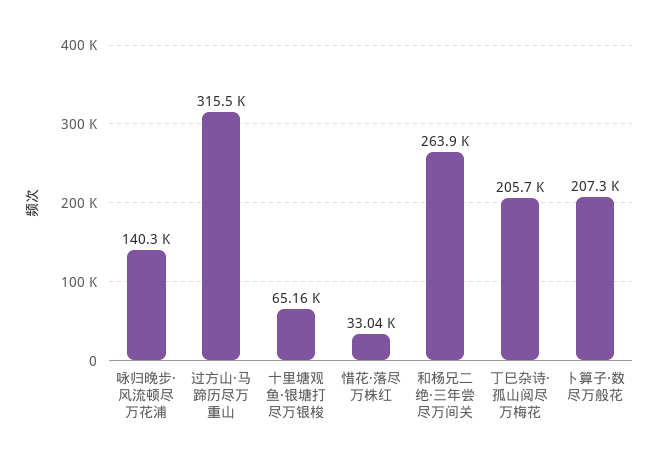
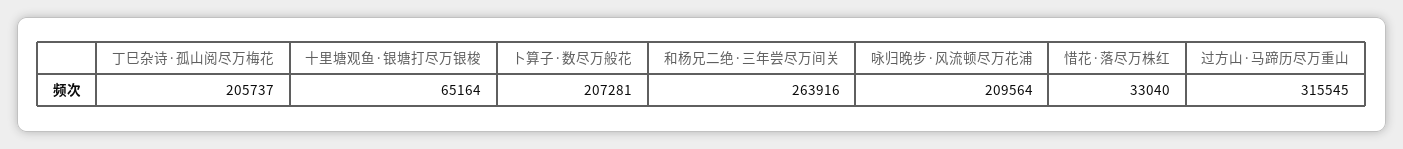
  {
-   "咏归晚步·风流顿尽万花浦": 140300,
+   "咏归晚步·风流顿尽万花浦": 209564,
    "过方山·马蹄历尽万重山": 315545,
    "十里塘观鱼·银塘打尽万银梭": 65164,
    "惜花·落尽万株红": 33040,
    "和杨兄二绝·三年尝尽万间关": 263916,
    "丁巳杂诗·孤山阅尽万梅花": 205737,
    "卜算子·数尽万般花": 207281
  }

